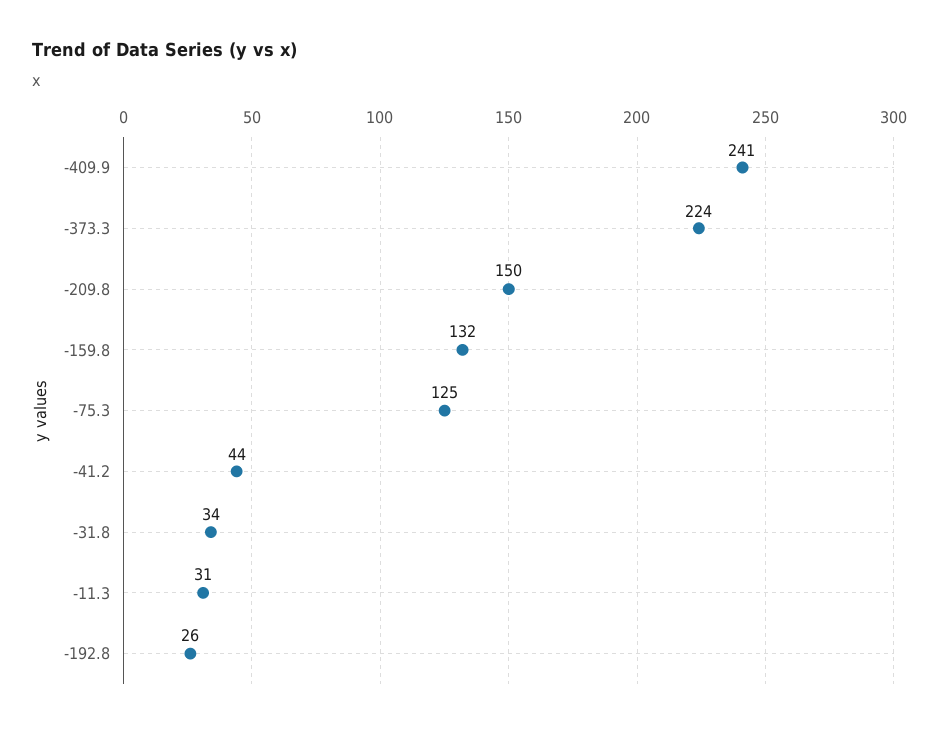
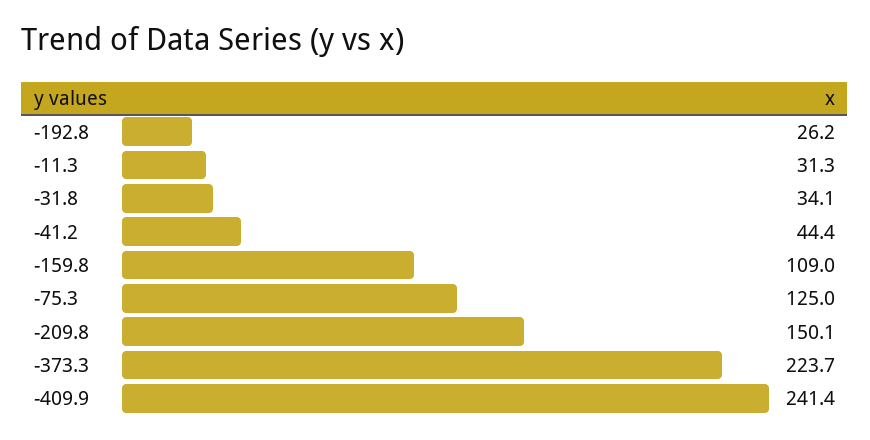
  {
    "-409.9": 241.4,
    "-373.3": 223.7,
    "-209.8": 150.1,
-   "-159.8": 132,
+   "-159.8": 109,
    "-75.3": 125,
    "-41.2": 44.4,
    "-31.8": 34.1,
    "-11.3": 31.3,
    "-192.8": 26.2
  }

